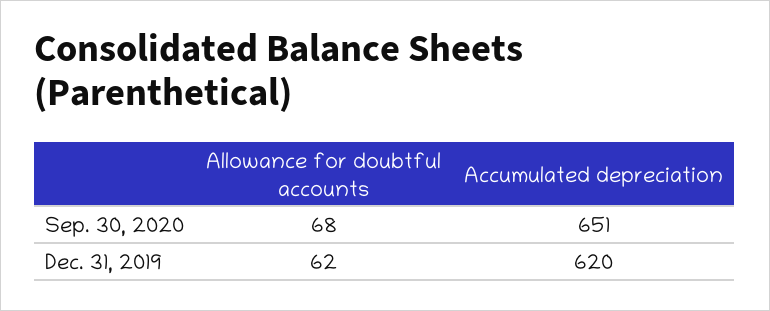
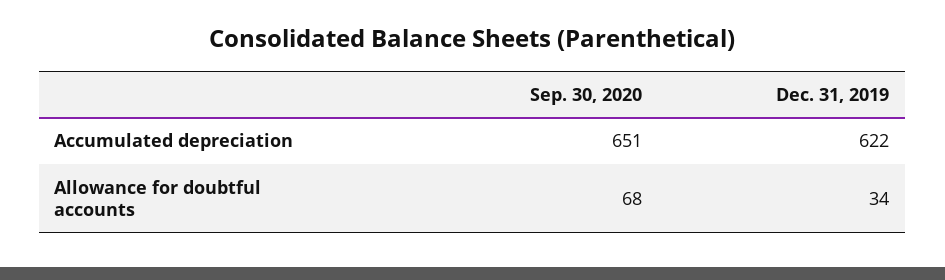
  {
    "Allowance for doubtful accounts": {
      "Sep. 30, 2020": 68,
-     "Dec. 31, 2019": 62
+     "Dec. 31, 2019": 34
    },
    "Accumulated depreciation": {
      "Sep. 30, 2020": 651,
-     "Dec. 31, 2019": 620
+     "Dec. 31, 2019": 622
    }
  }

